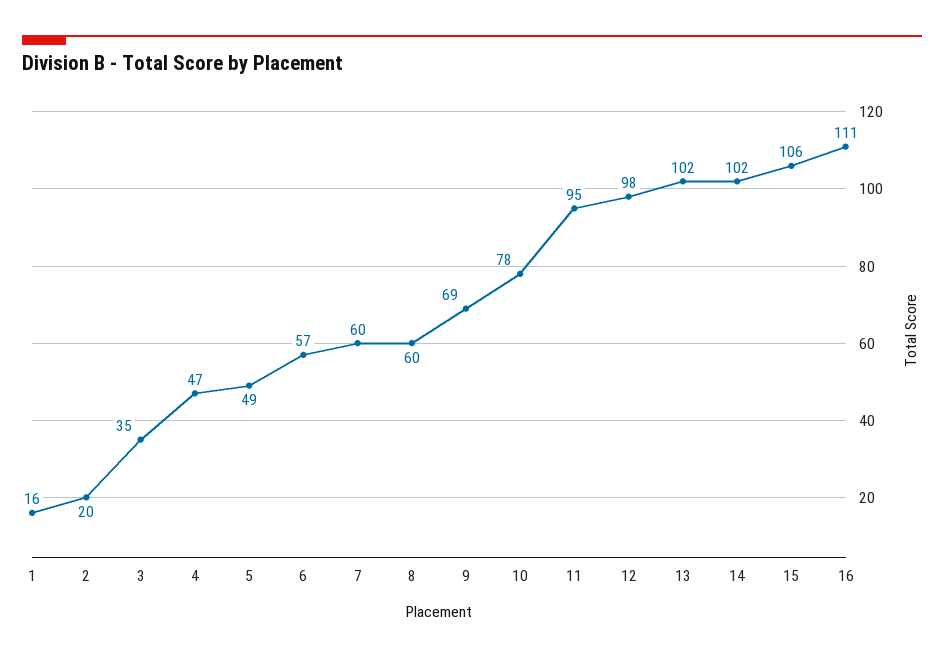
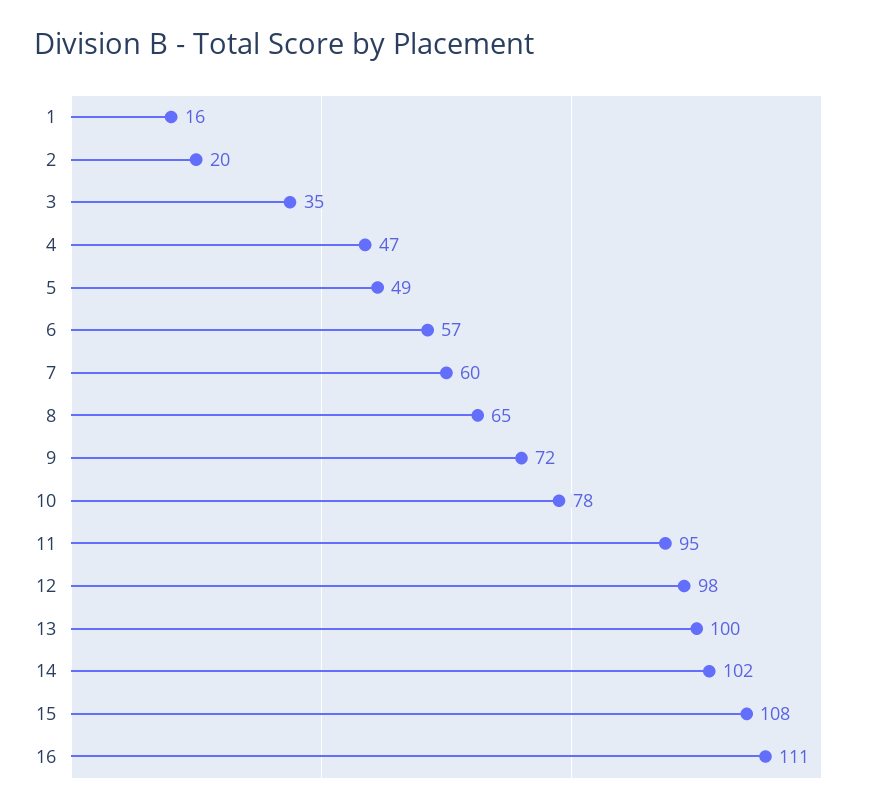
  {
    "1": 16,
    "2": 20,
    "3": 35,
    "4": 47,
    "5": 49,
    "6": 57,
    "7": 60,
-   "8": 60,
+   "8": 65,
-   "9": 69,
+   "9": 72,
    "10": 78,
    "11": 95,
    "12": 98,
-   "13": 102,
+   "13": 100,
    "14": 102,
-   "15": 106,
+   "15": 108,
    "16": 111
  }

